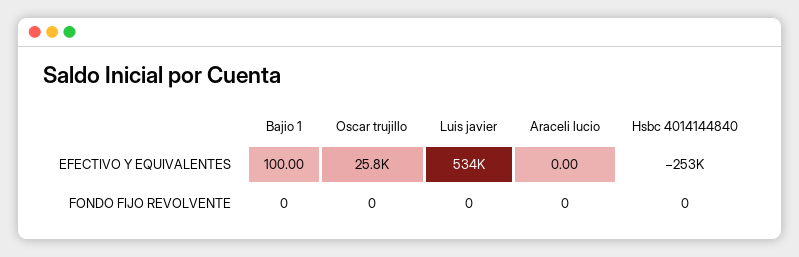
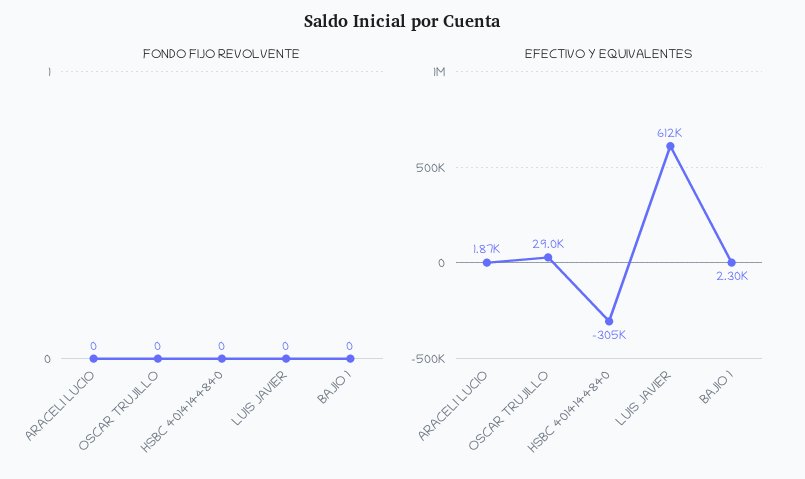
  {
    "EFECTIVO Y EQUIVALENTES": {
-     "Bajio 1": 100,
+     "Bajio 1": 2300,
-     "Oscar trujillo": 25800,
+     "Oscar trujillo": 29000,
-     "Luis javier": 534000,
+     "Luis javier": 612000,
-     "Araceli lucio": 0,
+     "Araceli lucio": 1870,
-     "Hsbc 4014144840": -253000
+     "Hsbc 4014144840": -305000
    },
    "FONDO FIJO REVOLVENTE": {
      "Bajio 1": 0,
      "Oscar trujillo": 0,
      "Luis javier": 0,
      "Araceli lucio": 0,
      "Hsbc 4014144840": 0
    }
  }

